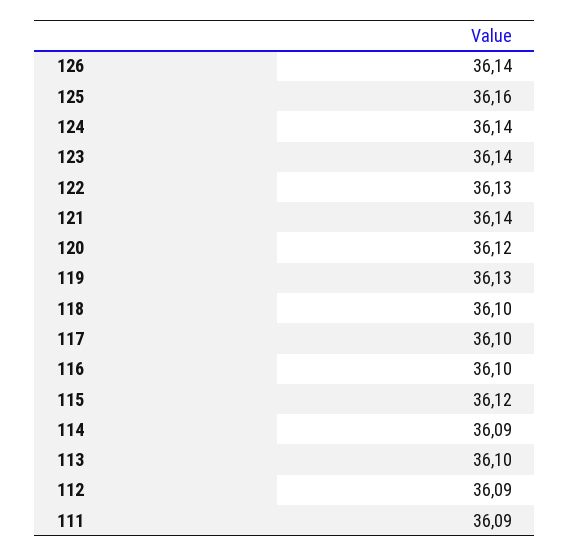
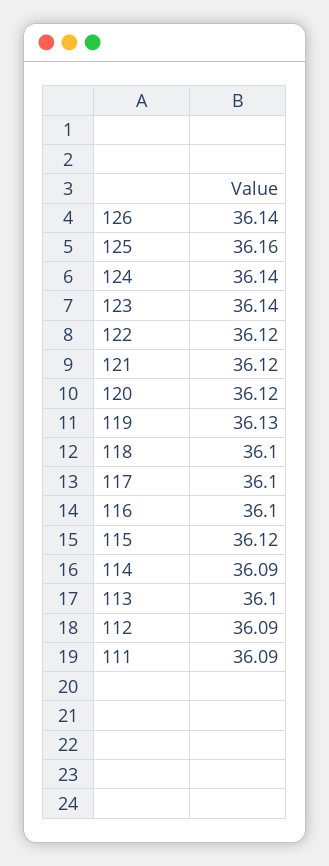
  {
    "126": 36.14,
    "125": 36.16,
    "124": 36.14,
    "123": 36.14,
-   "122": 36.13,
+   "122": 36.12,
-   "121": 36.14,
+   "121": 36.12,
    "120": 36.12,
    "119": 36.13,
    "118": 36.1,
    "117": 36.1,
    "116": 36.1,
    "115": 36.12,
    "114": 36.09,
    "113": 36.1,
    "112": 36.09,
    "111": 36.09
  }

